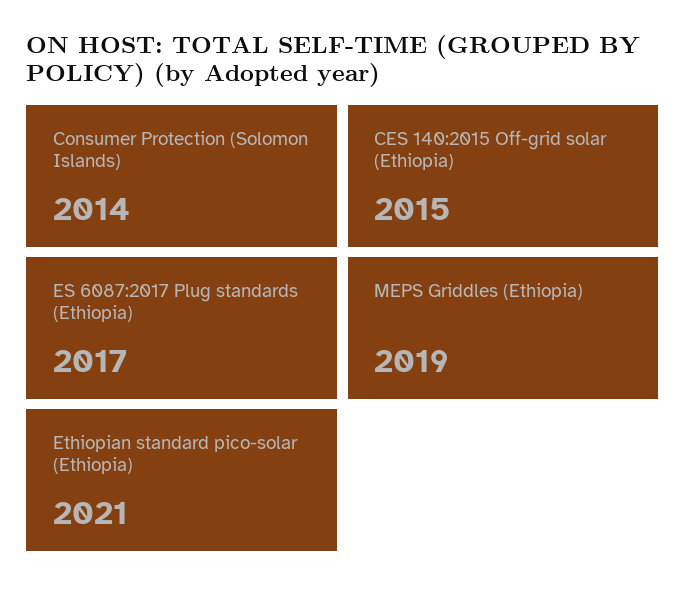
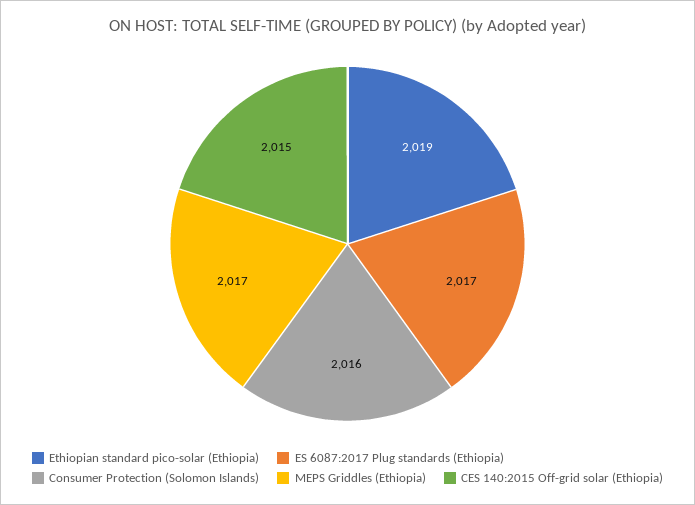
  {
-   "Consumer Protection (Solomon Islands)": 2014,
+   "Consumer Protection (Solomon Islands)": 2016,
    "CES 140:2015 Off-grid solar (Ethiopia)": 2015,
    "ES 6087:2017 Plug standards (Ethiopia)": 2017,
-   "MEPS Griddles (Ethiopia)": 2019,
+   "MEPS Griddles (Ethiopia)": 2017,
-   "Ethiopian standard pico-solar (Ethiopia)": 2021
+   "Ethiopian standard pico-solar (Ethiopia)": 2019
  }

